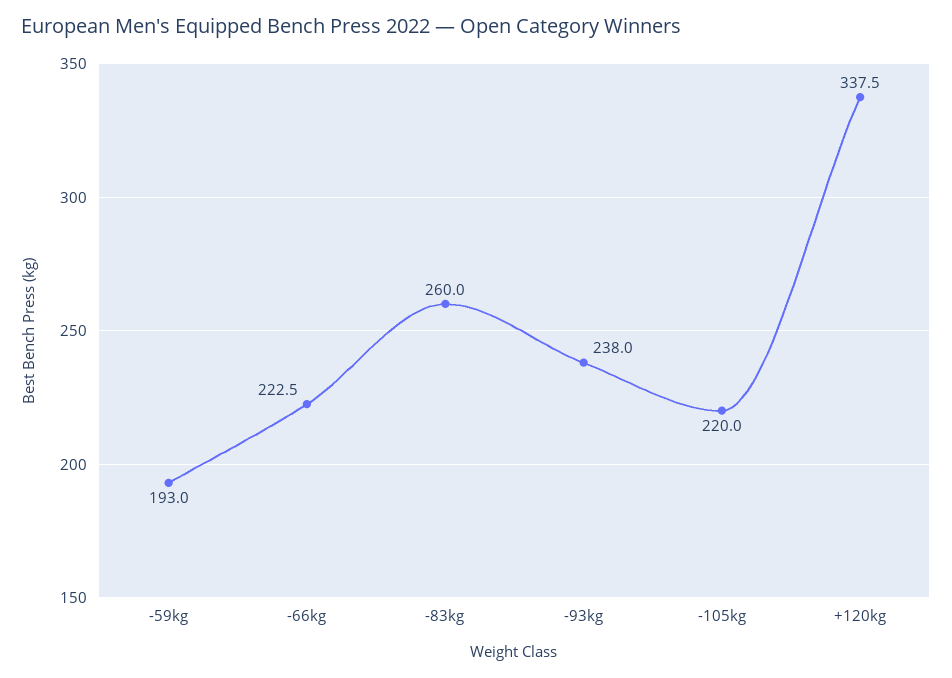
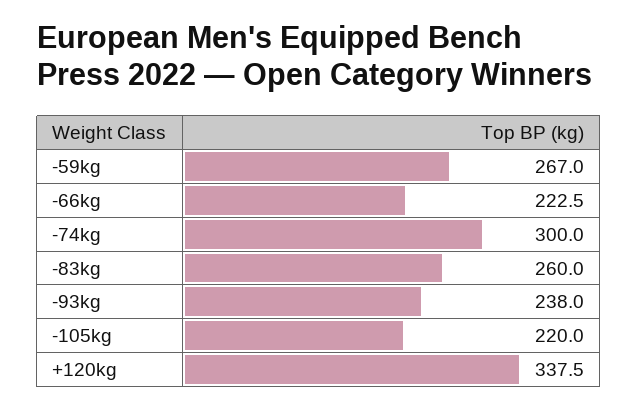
  {
-   "-59kg": 193,
+   "-59kg": 267,
    "-66kg": 222.5,
    "-83kg": 260,
    "-93kg": 238,
    "-105kg": 220,
-   "+120kg": 337.5
+   "+120kg": 337.5,
+   "-74kg": 300
  }

